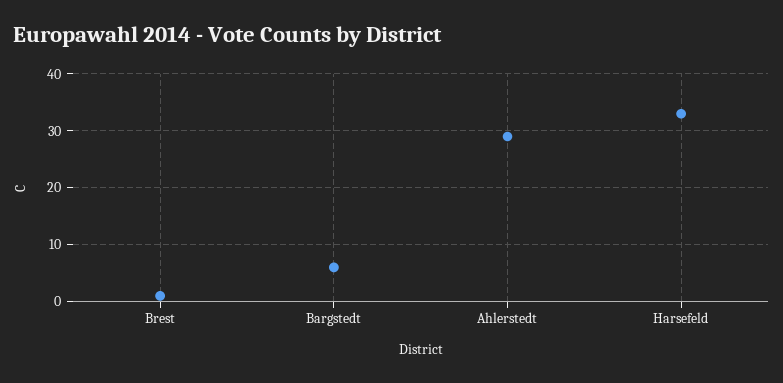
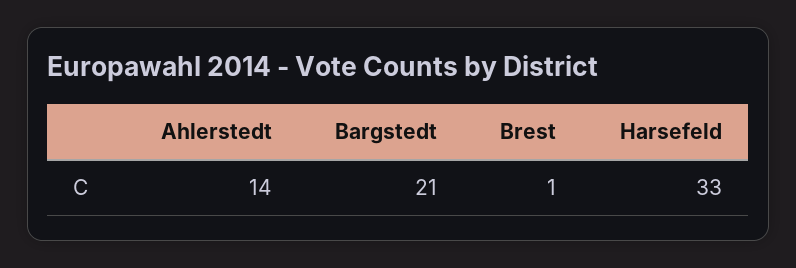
  {
    "Brest": 1,
-   "Bargstedt": 5,
+   "Bargstedt": 21,
-   "Ahlerstedt": 30,
+   "Ahlerstedt": 14,
    "Harsefeld": 33
  }

